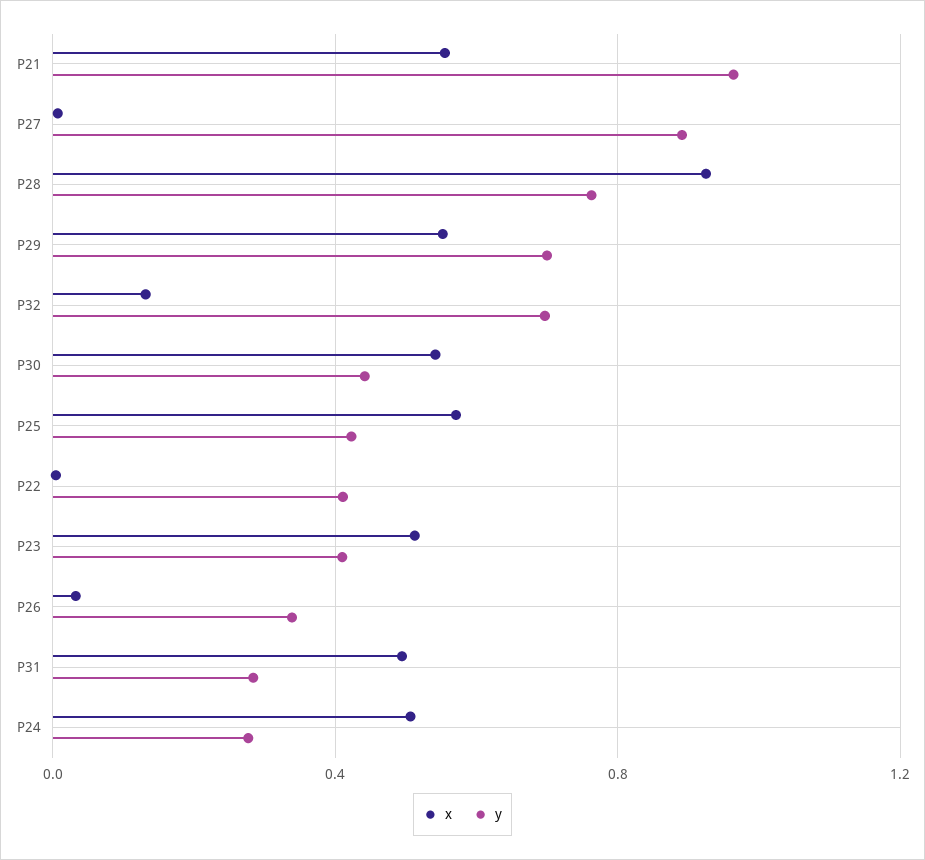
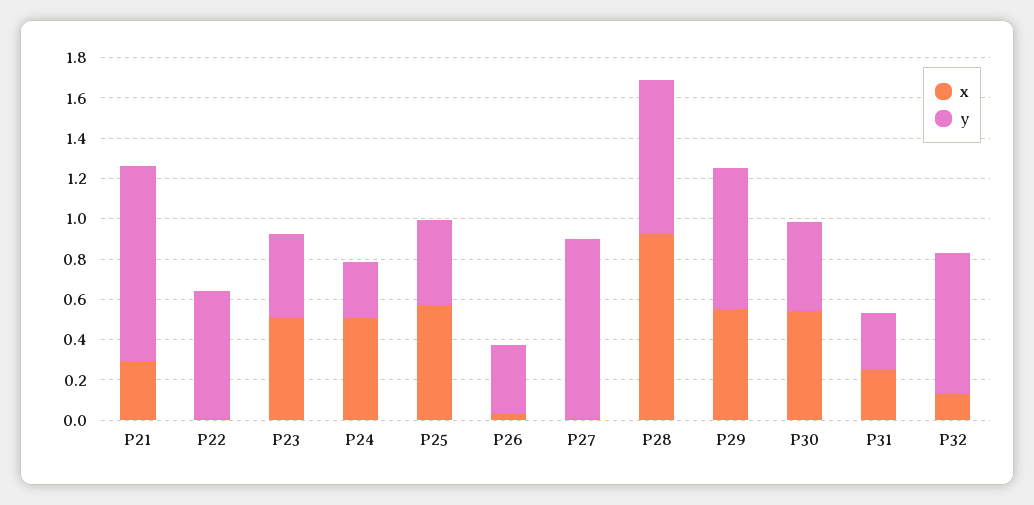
  {
    "x": {
-     "P21": 0.55,
+     "P21": 0.3,
      "P27": 0,
      "P28": 0.95,
      "P29": 0.55,
      "P32": 0.15,
      "P30": 0.55,
      "P25": 0.55,
      "P22": 0,
      "P23": 0.5,
      "P26": 0.05,
-     "P31": 0.5,
+     "P31": 0.25,
      "P24": 0.5
    },
    "y": {
      "P21": 0.95,
      "P27": 0.9,
      "P28": 0.75,
      "P29": 0.7,
      "P32": 0.7,
      "P30": 0.45,
      "P25": 0.4,
-     "P22": 0.4,
+     "P22": 0.65,
      "P23": 0.4,
      "P26": 0.35,
      "P31": 0.3,
      "P24": 0.3
    }
  }

